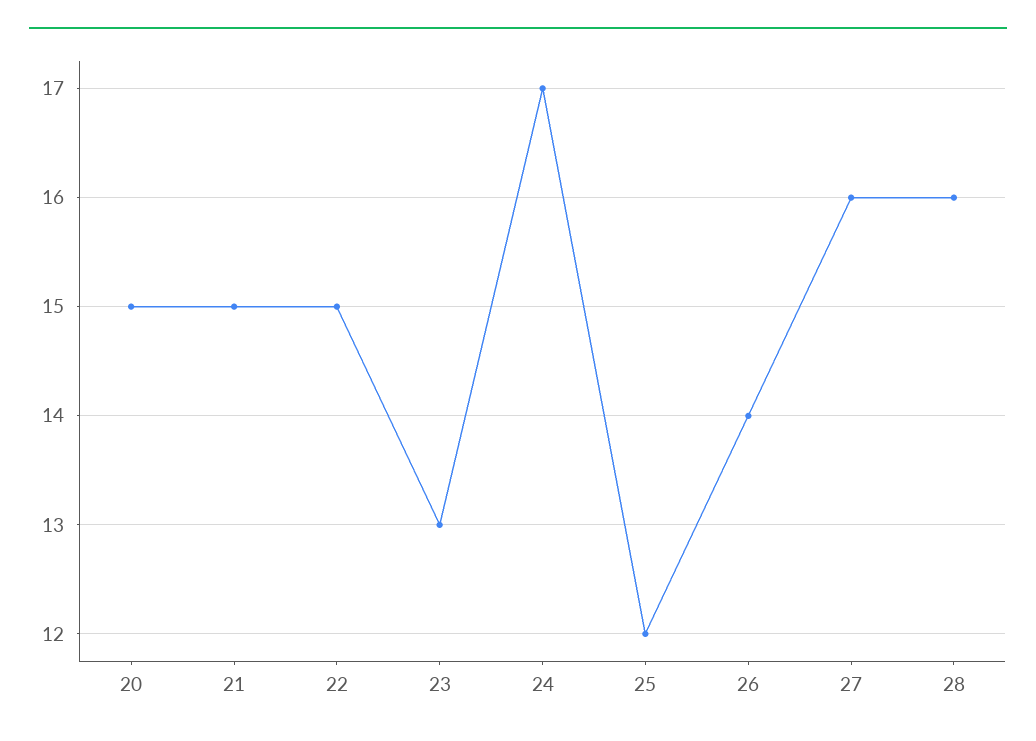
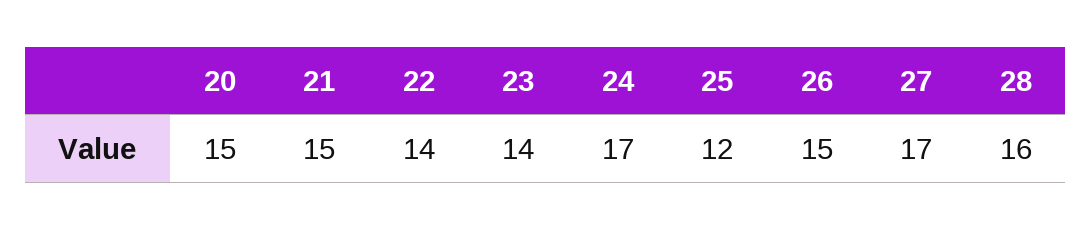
  {
    "20": 15,
    "21": 15,
-   "22": 15,
+   "22": 14,
-   "23": 13,
+   "23": 14,
    "24": 17,
    "25": 12,
-   "26": 14,
+   "26": 15,
-   "27": 16,
+   "27": 17,
    "28": 16
  }

